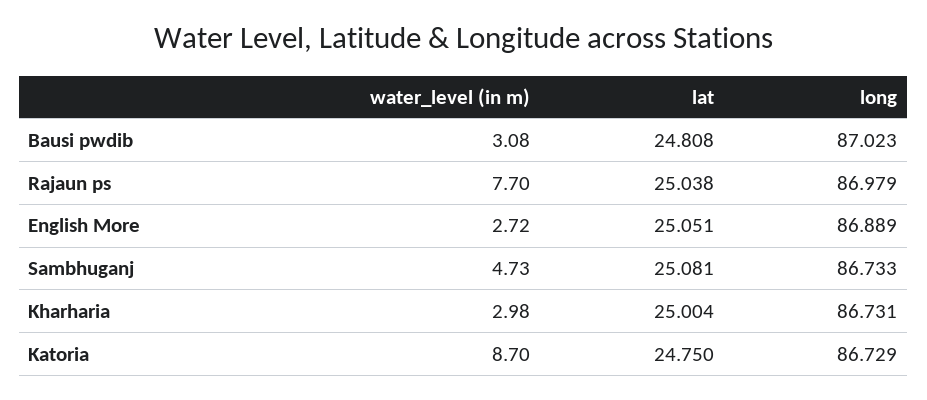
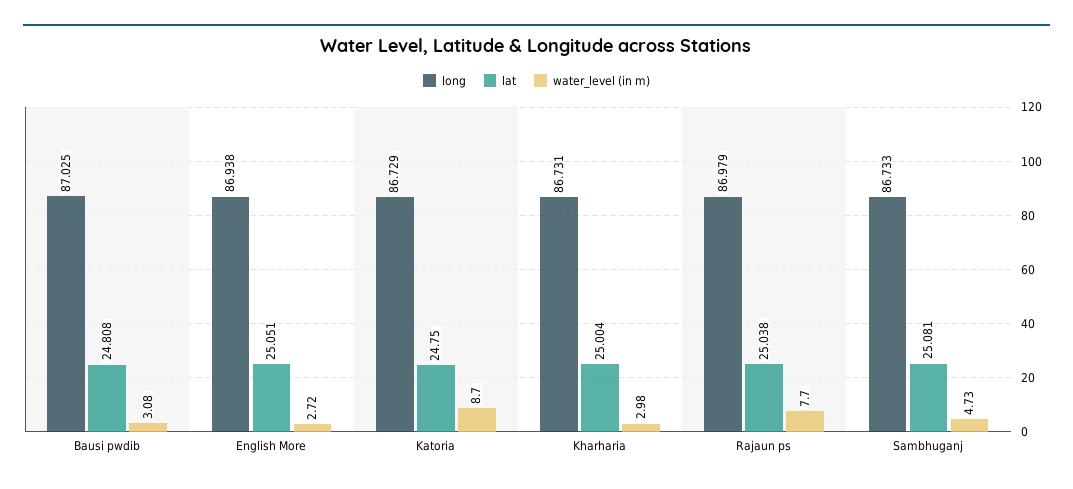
  {
    "water_level (in m)": {
      "Bausi pwdib": 3.08,
      "Rajaun ps": 7.7,
      "English More": 2.72,
      "Sambhuganj": 4.73,
      "Kharharia": 2.98,
      "Katoria": 8.7
    },
    "lat": {
      "Bausi pwdib": 24.808,
      "Rajaun ps": 25.038,
      "English More": 25.051,
      "Sambhuganj": 25.081,
      "Kharharia": 25.004,
      "Katoria": 24.75
    },
    "long": {
-     "Bausi pwdib": 87.023,
+     "Bausi pwdib": 87.025,
      "Rajaun ps": 86.979,
-     "English More": 86.889,
+     "English More": 86.938,
      "Sambhuganj": 86.733,
      "Kharharia": 86.731,
      "Katoria": 86.729
    }
  }

